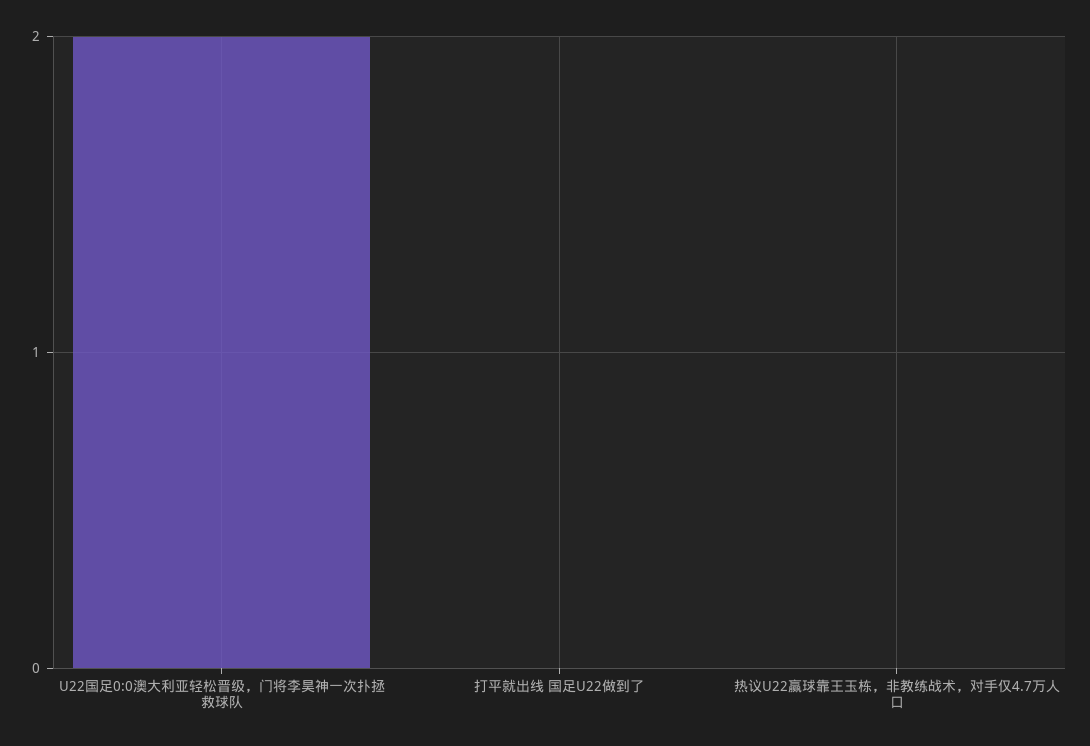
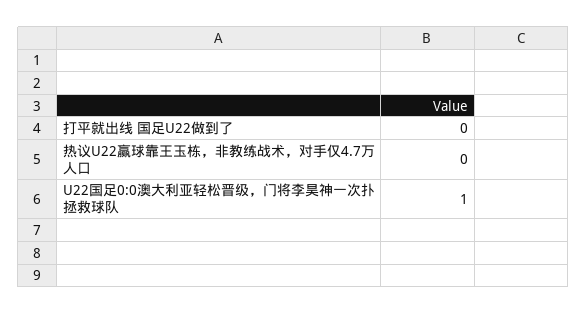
  {
-   "U22国足0:0澳大利亚轻松晋级，门将李昊神一次扑拯救球队": 2,
+   "U22国足0:0澳大利亚轻松晋级，门将李昊神一次扑拯救球队": 1,
    "打平就出线 国足U22做到了": 0,
    "热议U22赢球靠王玉栋，非教练战术，对手仅4.7万人口": 0
  }

